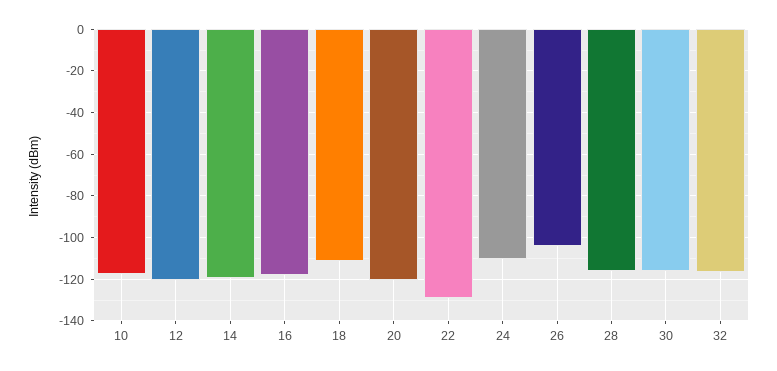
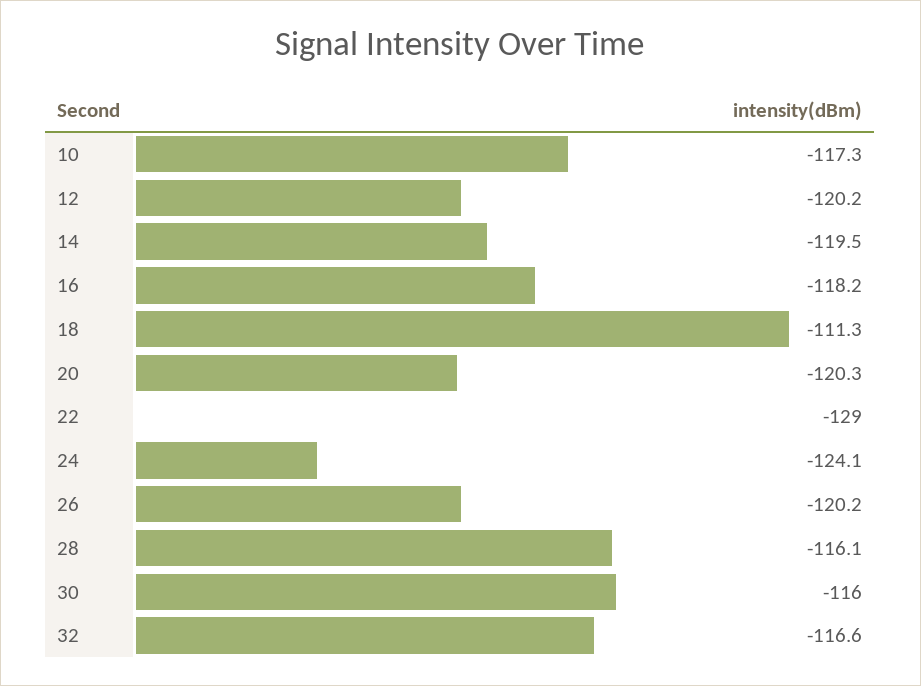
  {
    "10": -117.3,
    "12": -120.2,
    "14": -119.5,
    "16": -118.2,
    "18": -111.3,
    "20": -120.3,
    "22": -129,
-   "24": -110,
+   "24": -124.1,
-   "26": -105,
+   "26": -120.2,
    "28": -116.1,
    "30": -116,
    "32": -116.6
  }

